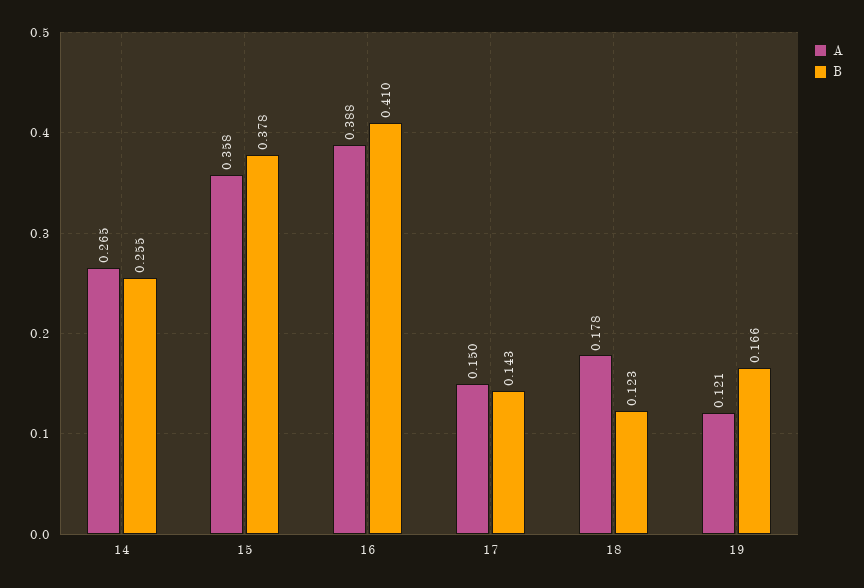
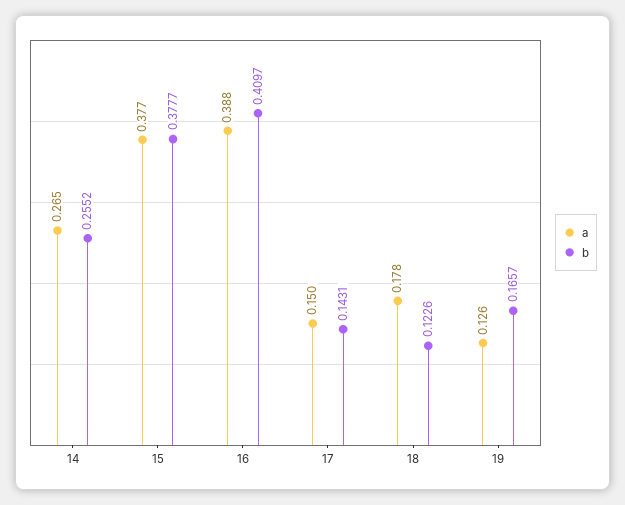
  {
    "A": {
      "14": 0.265,
-     "15": 0.358,
+     "15": 0.377,
      "16": 0.388,
      "17": 0.15,
      "18": 0.178,
-     "19": 0.121
+     "19": 0.126
    },
    "B": {
      "14": 0.2552,
      "15": 0.3777,
      "16": 0.4097,
      "17": 0.1431,
      "18": 0.1226,
      "19": 0.1657
    }
  }

